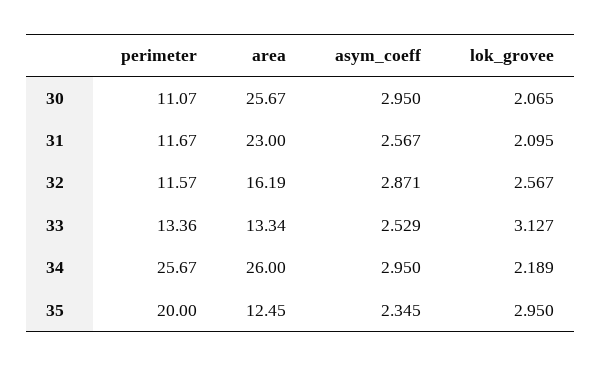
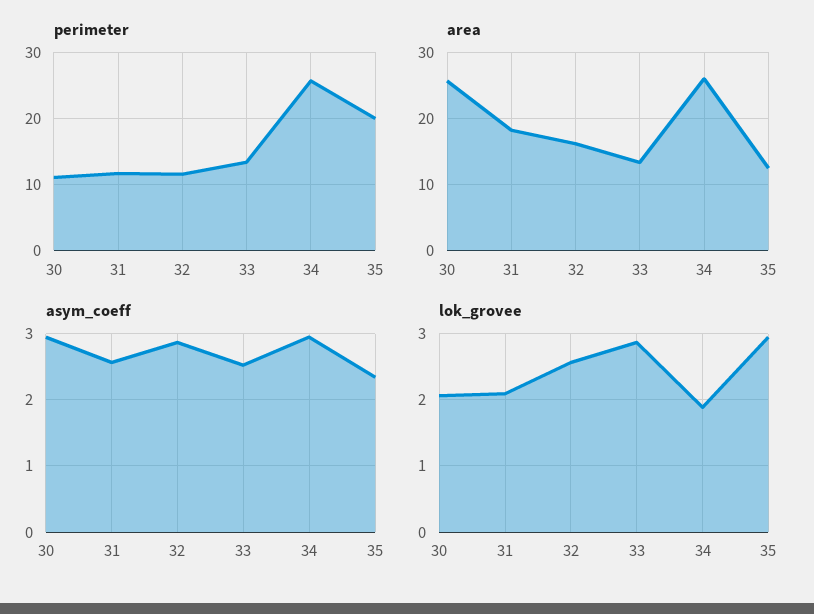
  {
    "perimeter": {
      "30": 11.07,
      "31": 11.67,
      "32": 11.57,
      "33": 13.36,
      "34": 25.67,
      "35": 20
    },
    "area": {
      "30": 25.67,
-     "31": 23,
+     "31": 18,
      "32": 16.19,
      "33": 13.34,
      "34": 26,
      "35": 12.45
    },
    "asym_coeff": {
      "30": 2.95,
      "31": 2.567,
      "32": 2.871,
      "33": 2.529,
      "34": 2.95,
      "35": 2.345
    },
    "lok_grovee": {
      "30": 2.065,
      "31": 2.095,
      "32": 2.567,
-     "33": 3.127,
+     "33": 2.9,
-     "34": 2.189,
+     "34": 1.9,
      "35": 2.95
    }
  }

